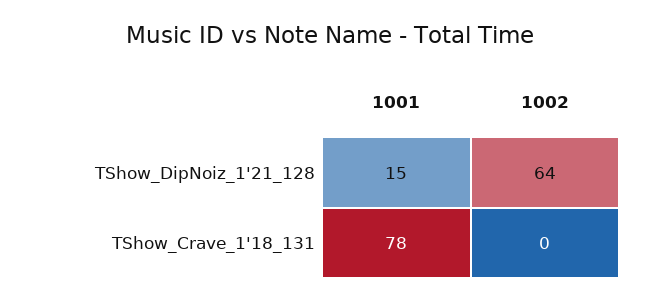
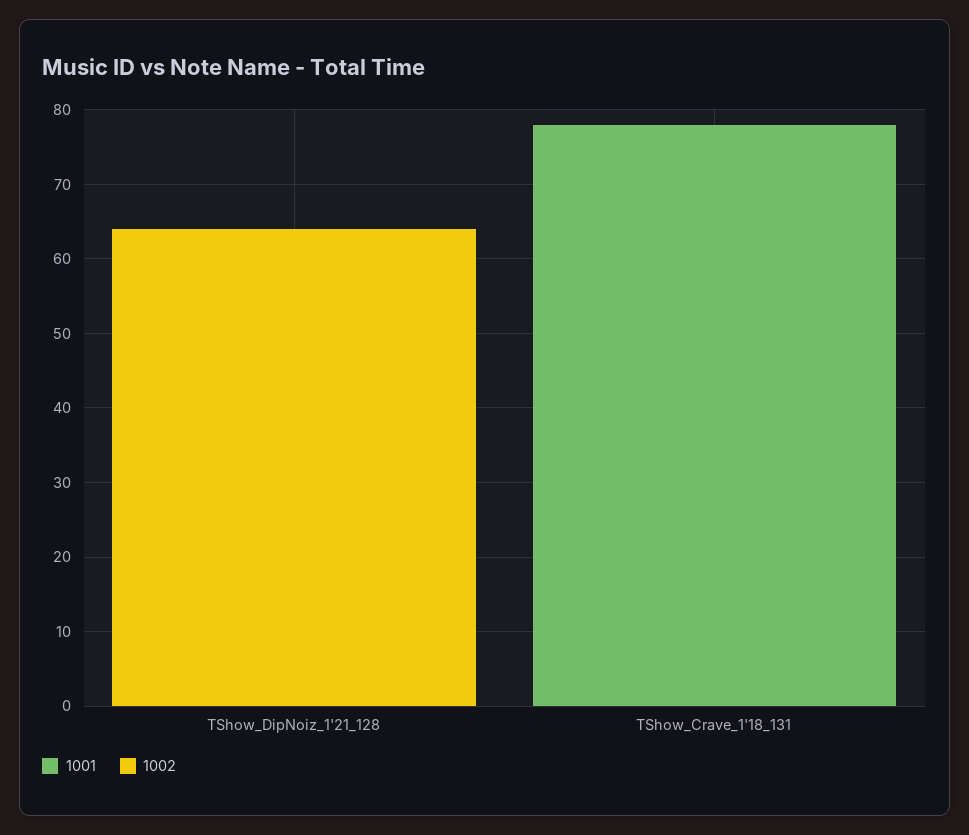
  {
    "1001": {
-     "TShow_DipNoiz_1'21_128": 15,
+     "TShow_DipNoiz_1'21_128": 0,
      "TShow_Crave_1'18_131": 78
    },
    "1002": {
      "TShow_DipNoiz_1'21_128": 64,
      "TShow_Crave_1'18_131": 0
    }
  }

